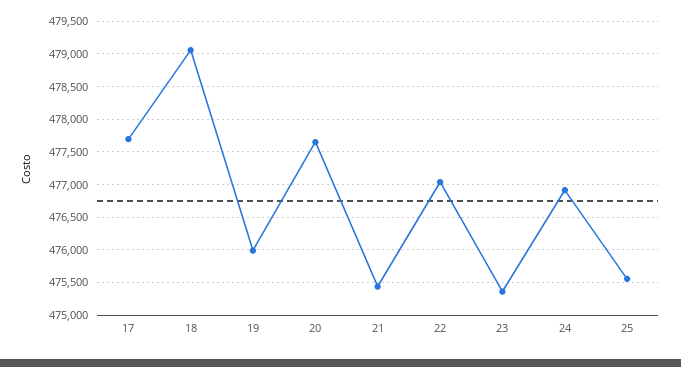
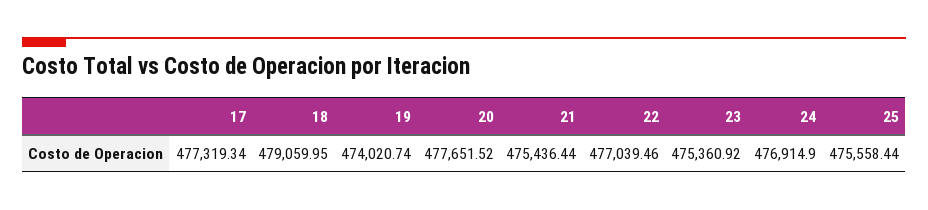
  {
-   "17": 477700,
+   "17": 477319.34,
    "18": 479059.95,
-   "19": 476000,
+   "19": 474020.74,
    "20": 477651.52,
    "21": 475436.44,
    "22": 477039.46,
    "23": 475360.92,
    "24": 476914.9,
    "25": 475558.44
  }

